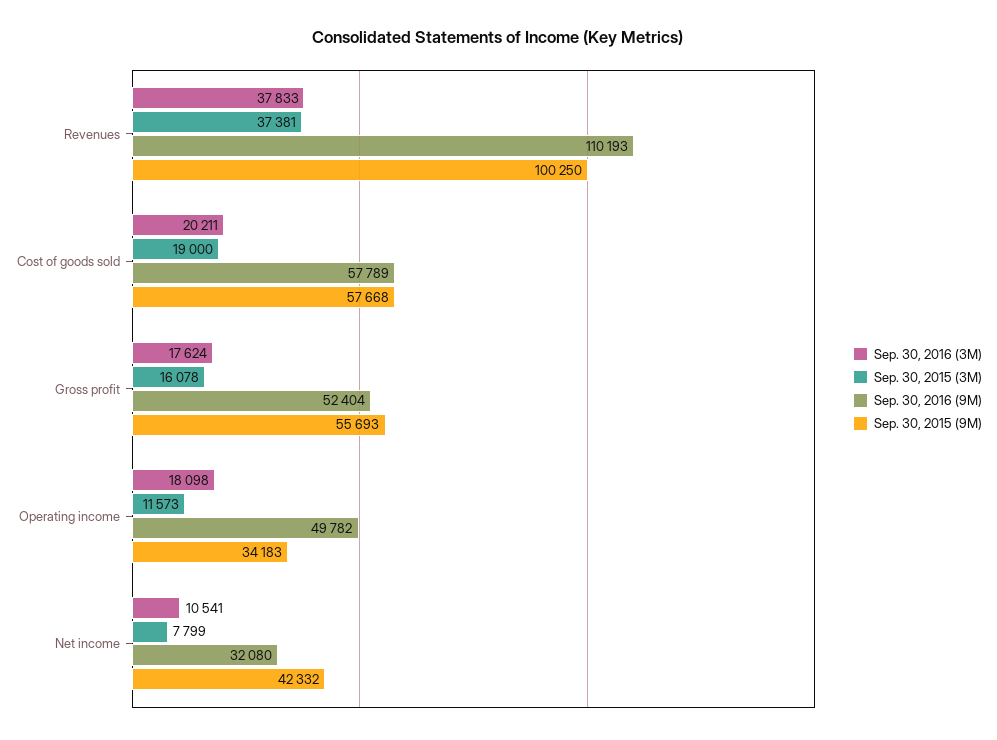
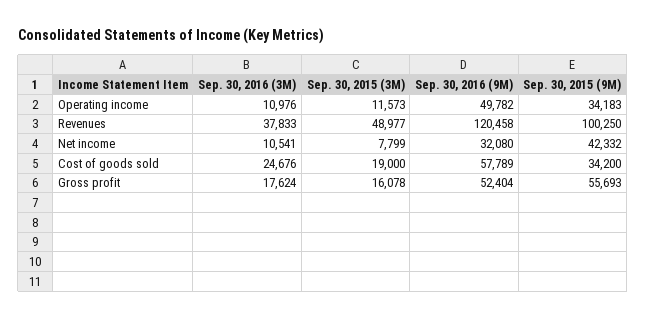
  {
    "Sep. 30, 2016 (3M)": {
      "Revenues": 37833,
-     "Cost of goods sold": 20211,
+     "Cost of goods sold": 24676,
      "Gross profit": 17624,
-     "Operating income": 18098,
+     "Operating income": 10976,
      "Net income": 10541
    },
    "Sep. 30, 2015 (3M)": {
-     "Revenues": 37381,
+     "Revenues": 48977,
      "Cost of goods sold": 19000,
      "Gross profit": 16078,
      "Operating income": 11573,
      "Net income": 7799
    },
    "Sep. 30, 2016 (9M)": {
-     "Revenues": 110193,
+     "Revenues": 120458,
      "Cost of goods sold": 57789,
      "Gross profit": 52404,
      "Operating income": 49782,
      "Net income": 32080
    },
    "Sep. 30, 2015 (9M)": {
      "Revenues": 100250,
-     "Cost of goods sold": 57668,
+     "Cost of goods sold": 34200,
      "Gross profit": 55693,
      "Operating income": 34183,
      "Net income": 42332
    }
  }

